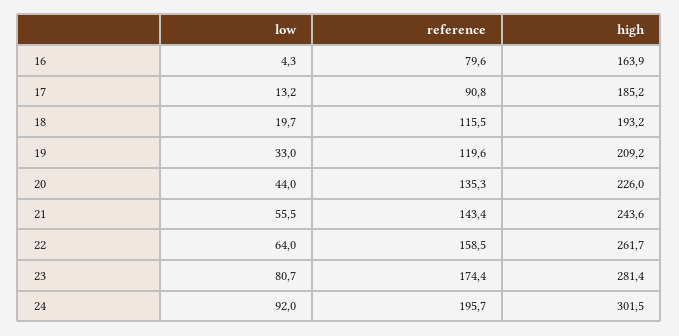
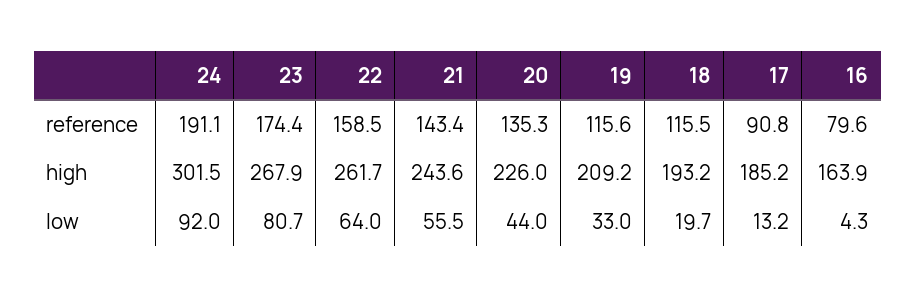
  {
    "low": {
      "16": 4.3,
      "17": 13.2,
      "18": 19.7,
      "19": 33,
      "20": 44,
      "21": 55.5,
      "22": 64,
      "23": 80.7,
      "24": 92
    },
    "reference": {
      "16": 79.6,
      "17": 90.8,
      "18": 115.5,
-     "19": 119.6,
+     "19": 115.6,
      "20": 135.3,
      "21": 143.4,
      "22": 158.5,
      "23": 174.4,
-     "24": 195.7
+     "24": 191.1
    },
    "high": {
      "16": 163.9,
      "17": 185.2,
      "18": 193.2,
      "19": 209.2,
      "20": 226,
      "21": 243.6,
      "22": 261.7,
-     "23": 281.4,
+     "23": 267.9,
      "24": 301.5
    }
  }

